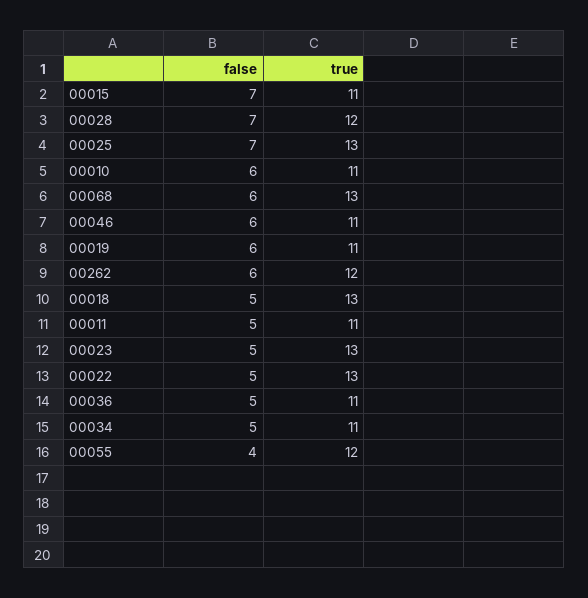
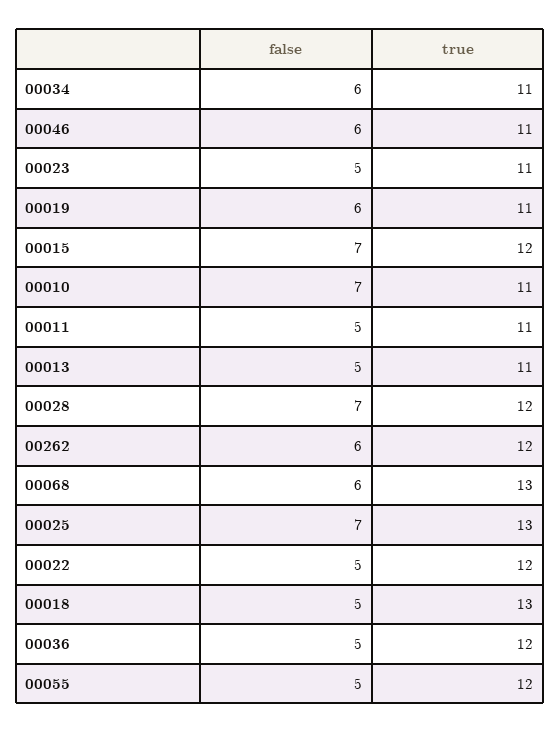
  {
    "false": {
      "00015": 7,
      "00028": 7,
      "00025": 7,
-     "00010": 6,
+     "00010": 7,
      "00068": 6,
      "00046": 6,
      "00019": 6,
      "00262": 6,
      "00018": 5,
      "00011": 5,
      "00023": 5,
      "00022": 5,
      "00036": 5,
-     "00034": 5,
+     "00034": 6,
-     "00055": 4
+     "00055": 5,
+     "00013": 5
    },
    "true": {
-     "00015": 11,
+     "00015": 12,
      "00028": 12,
      "00025": 13,
      "00010": 11,
      "00068": 13,
      "00046": 11,
      "00019": 11,
      "00262": 12,
      "00018": 13,
      "00011": 11,
-     "00023": 13,
+     "00023": 11,
-     "00022": 13,
+     "00022": 12,
-     "00036": 11,
+     "00036": 12,
      "00034": 11,
-     "00055": 12
+     "00055": 12,
+     "00013": 11
    }
  }

